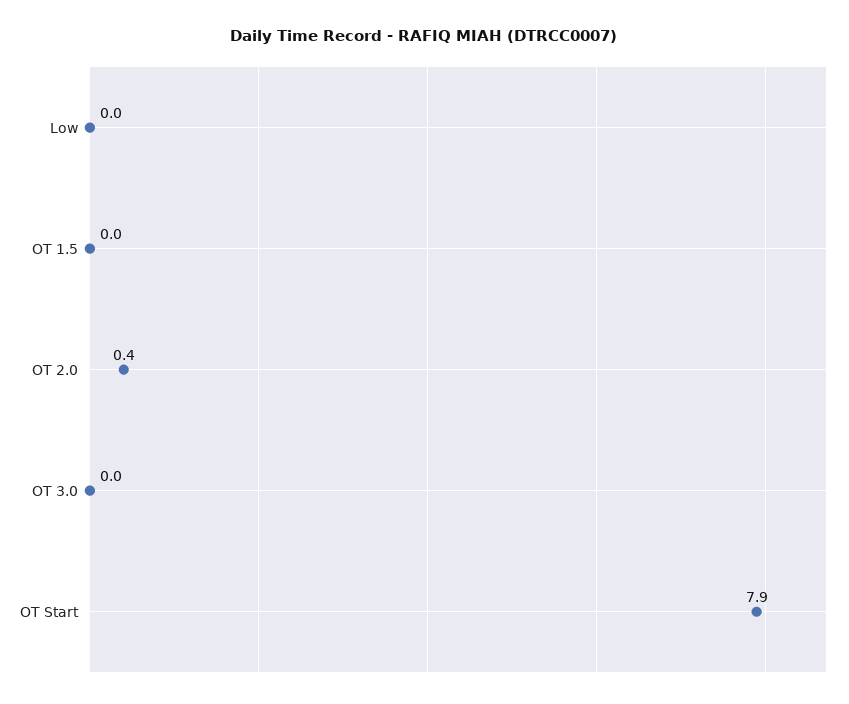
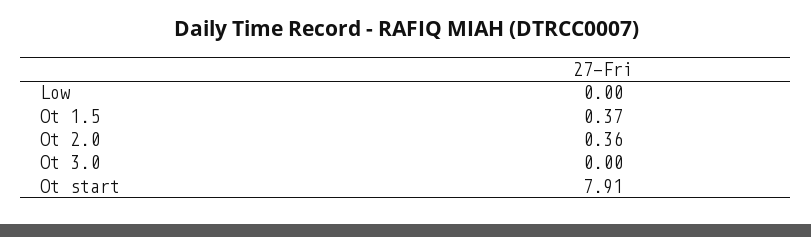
  {
    "Low": 0,
-   "OT 1.5": 0,
+   "OT 1.5": 0.37,
    "OT 2.0": 0.36,
    "OT 3.0": 0,
    "OT Start": 7.91
  }

